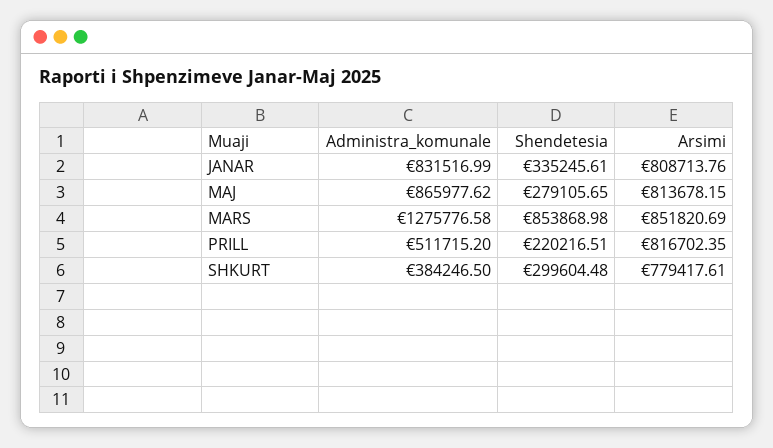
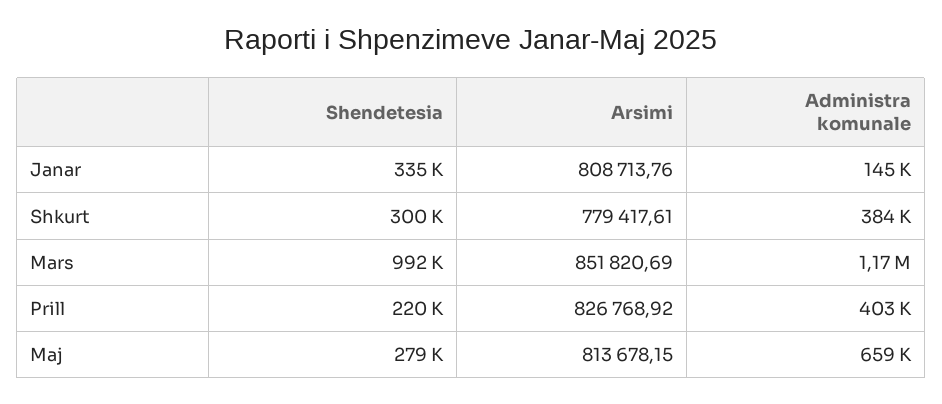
  {
    "Administra_komunale": {
-     "JANAR": 831516.99,
+     "JANAR": 145000,
-     "MAJ": 865977.62,
+     "MAJ": 659000,
-     "MARS": 1275776.58,
+     "MARS": 1170000,
-     "PRILL": 511715.2,
+     "PRILL": 403000,
      "SHKURT": 384246.5
    },
    "Shendetesia": {
      "JANAR": 335245.61,
      "MAJ": 279105.65,
-     "MARS": 853868.98,
+     "MARS": 992000,
      "PRILL": 220216.51,
      "SHKURT": 299604.48
    },
    "Arsimi": {
      "JANAR": 808713.76,
      "MAJ": 813678.15,
      "MARS": 851820.69,
-     "PRILL": 816702.35,
+     "PRILL": 826768.92,
      "SHKURT": 779417.61
    }
  }

